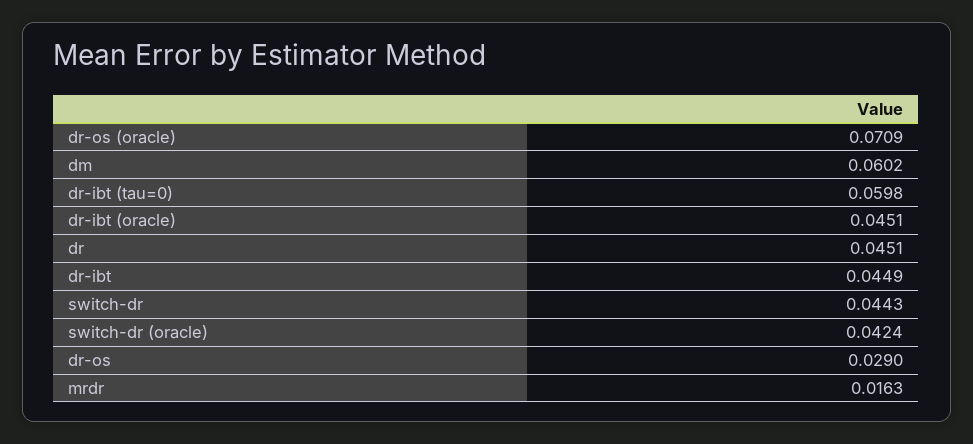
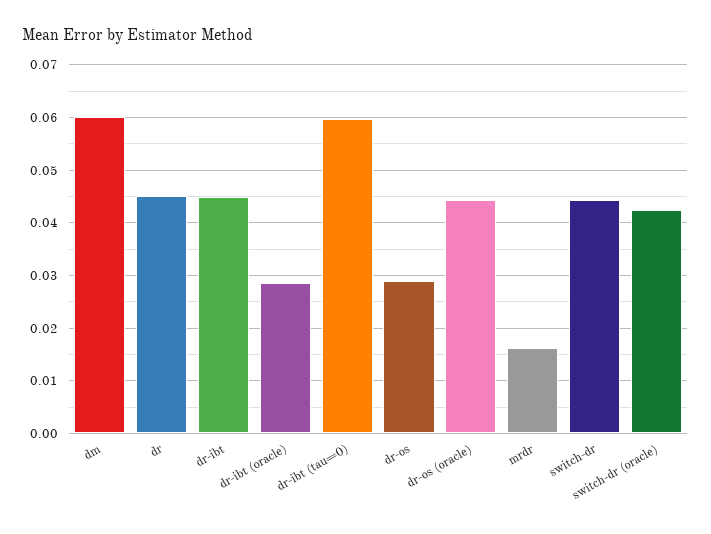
  {
-   "dr-os (oracle)": 0.0709,
+   "dr-os (oracle)": 0.044,
    "dm": 0.0602,
    "dr-ibt (tau=0)": 0.0598,
-   "dr-ibt (oracle)": 0.0451,
+   "dr-ibt (oracle)": 0.028,
    "dr": 0.0451,
    "dr-ibt": 0.0449,
    "switch-dr": 0.0443,
    "switch-dr (oracle)": 0.0424,
    "dr-os": 0.029,
    "mrdr": 0.0163
  }

